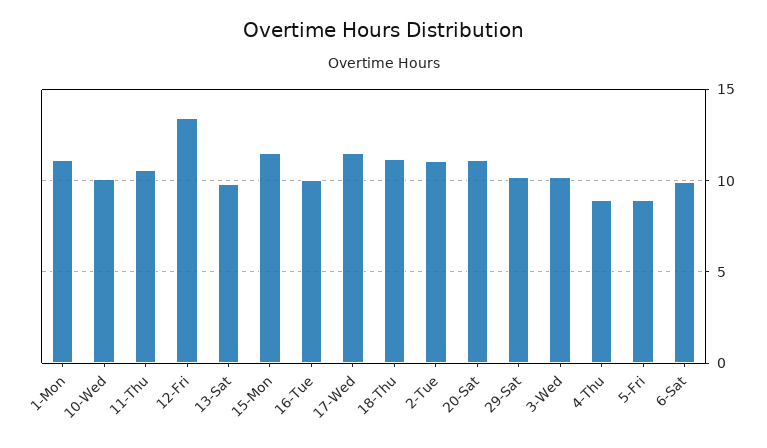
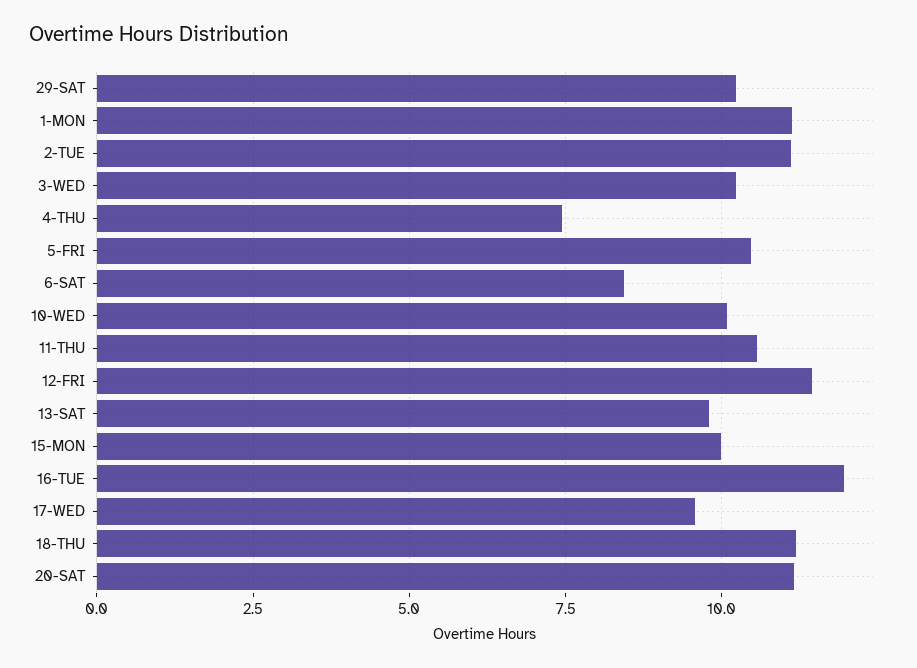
  {
    "1-Mon": 11.25,
    "10-Wed": 10,
    "11-Thu": 10.5,
-   "12-Fri": 13.5,
+   "12-Fri": 11.5,
    "13-Sat": 9.75,
-   "15-Mon": 11.5,
+   "15-Mon": 10,
-   "16-Tue": 10,
+   "16-Tue": 12,
-   "17-Wed": 11.5,
+   "17-Wed": 9.5,
    "18-Thu": 11.25,
    "2-Tue": 11,
    "20-Sat": 11.25,
    "29-Sat": 10.25,
    "3-Wed": 10.25,
-   "4-Thu": 9,
+   "4-Thu": 7.5,
-   "5-Fri": 9,
+   "5-Fri": 10.5,
-   "6-Sat": 10
+   "6-Sat": 8.5
  }

